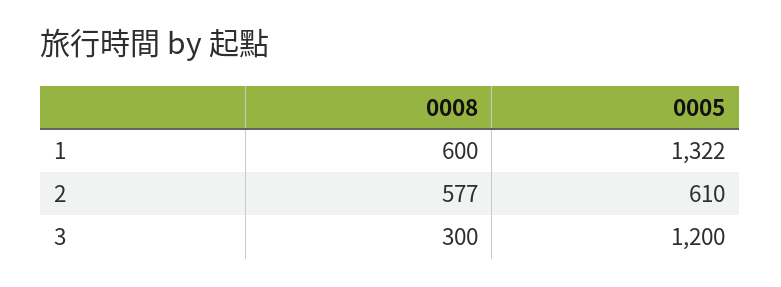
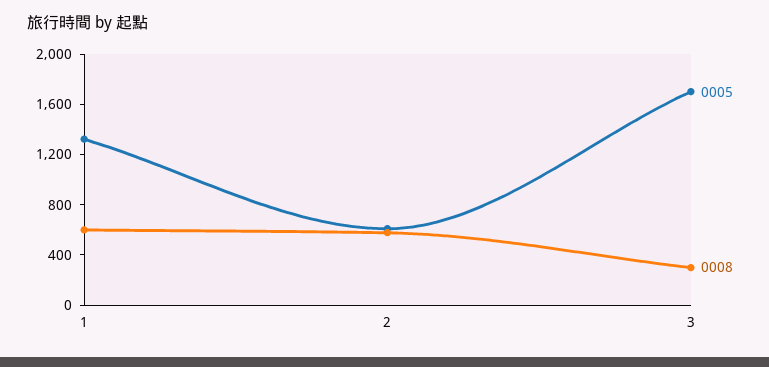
  {
    "0008": {
      "1": 600,
      "2": 577,
      "3": 300
    },
    "0005": {
      "1": 1322,
      "2": 610,
-     "3": 1200
+     "3": 1700
    }
  }

